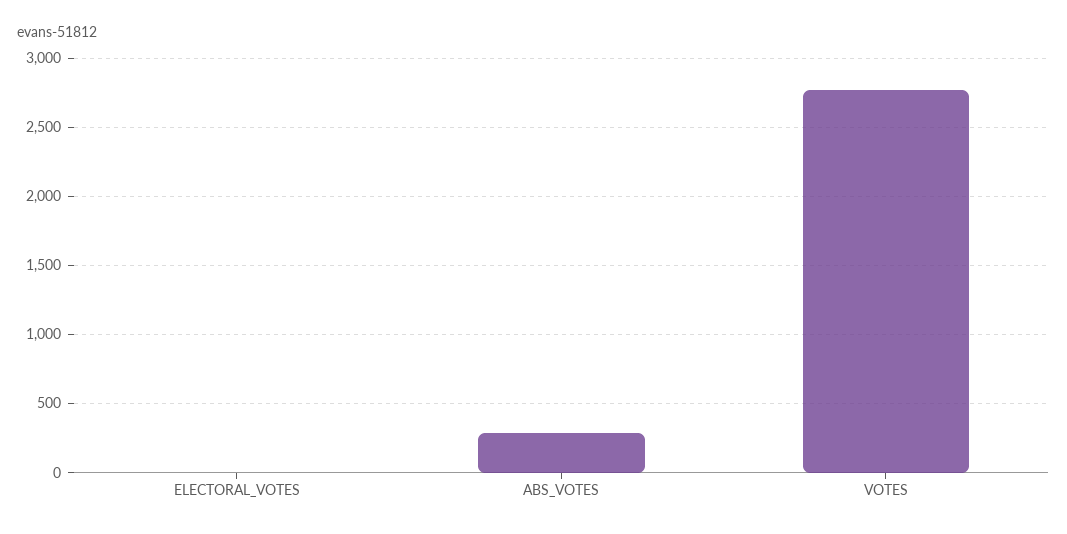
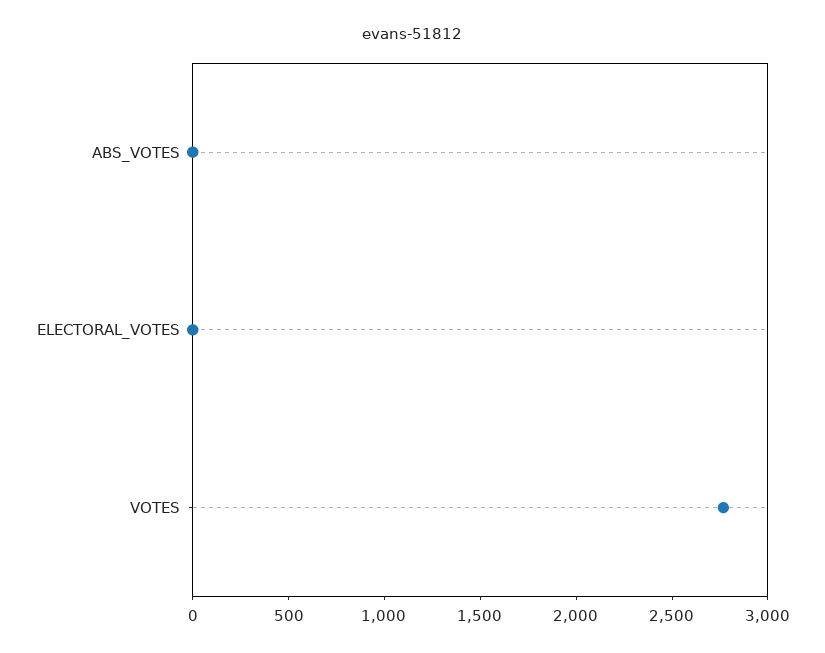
  {
    "ELECTORAL_VOTES": 0,
-   "ABS_VOTES": 300,
+   "ABS_VOTES": 0,
    "VOTES": 2750
  }

